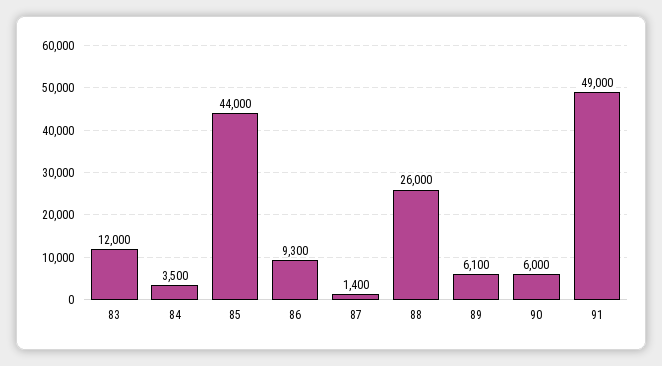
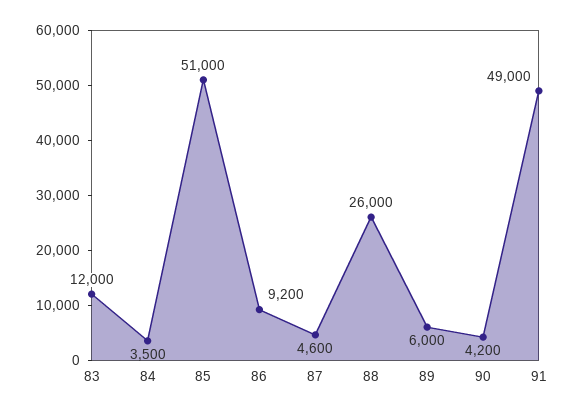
  {
    "83": 12000,
    "84": 3500,
-   "85": 44000,
+   "85": 51000,
-   "86": 9300,
+   "86": 9200,
-   "87": 1400,
+   "87": 4600,
    "88": 26000,
-   "89": 6100,
+   "89": 6000,
-   "90": 6000,
+   "90": 4200,
    "91": 49000
  }

